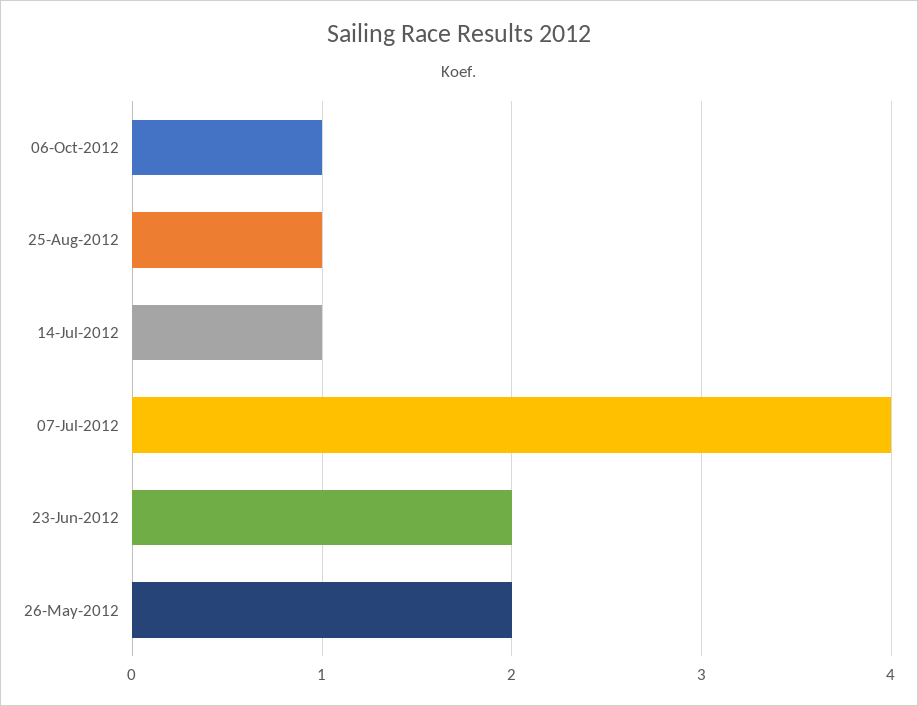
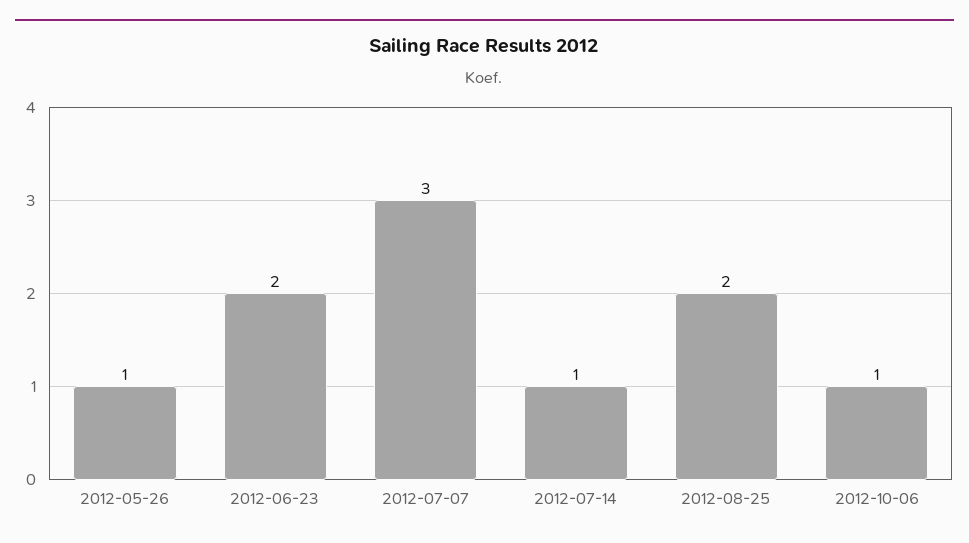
  {
    "06-Oct-2012": 1,
-   "25-Aug-2012": 1,
+   "25-Aug-2012": 2,
    "14-Jul-2012": 1,
-   "07-Jul-2012": 4,
+   "07-Jul-2012": 3,
    "23-Jun-2012": 2,
-   "26-May-2012": 2
+   "26-May-2012": 1
  }

